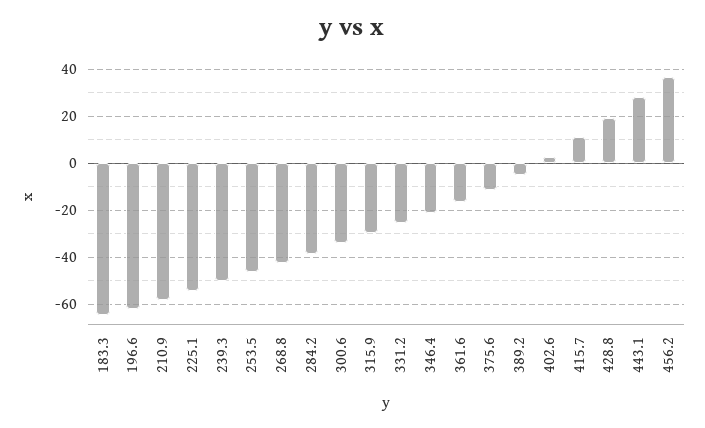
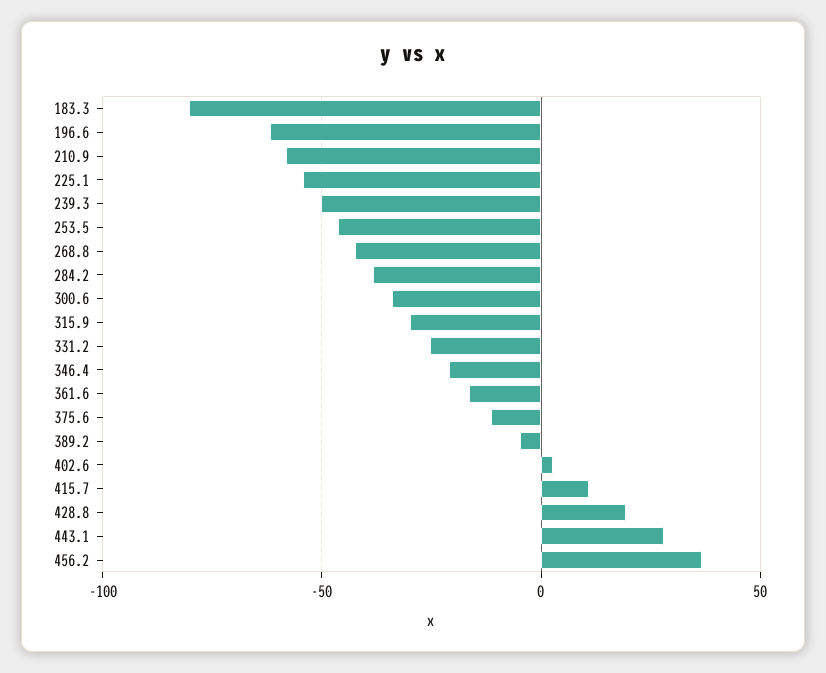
  {
-   "183.3": -65,
+   "183.3": -80,
    "196.6": -60,
    "210.9": -60,
    "225.1": -55,
    "239.3": -50,
    "253.5": -45,
    "268.8": -45,
    "284.2": -40,
    "300.6": -35,
    "315.9": -30,
    "331.2": -25,
    "346.4": -20,
    "361.6": -15,
    "375.6": -10,
    "389.2": -5,
    "402.6": 5,
    "415.7": 10,
    "428.8": 20,
    "443.1": 30,
    "456.2": 35
  }

